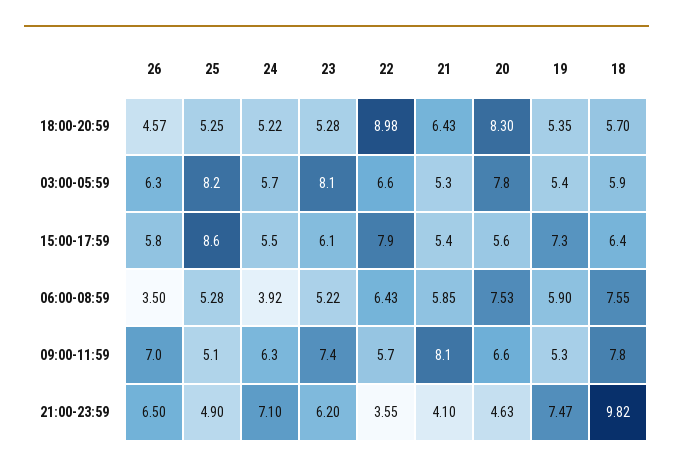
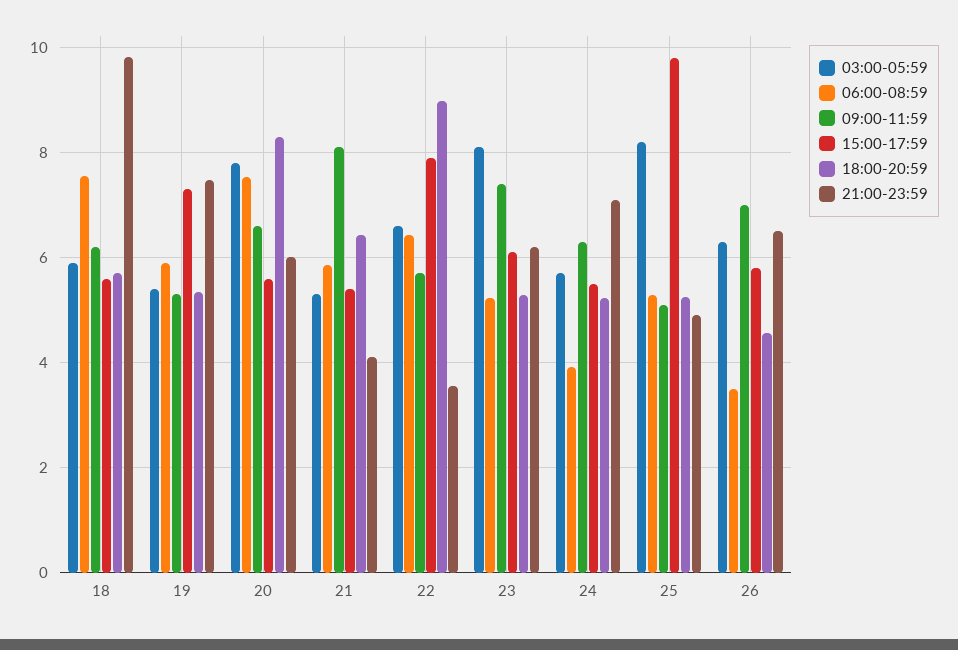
  {
    "18:00-20:59": {
      "26": 4.57,
      "25": 5.25,
      "24": 5.22,
      "23": 5.28,
      "22": 8.98,
      "21": 6.43,
      "20": 8.3,
      "19": 5.35,
      "18": 5.7
    },
    "03:00-05:59": {
      "26": 6.3,
      "25": 8.2,
      "24": 5.7,
      "23": 8.1,
      "22": 6.6,
      "21": 5.3,
      "20": 7.8,
      "19": 5.4,
      "18": 5.9
    },
    "15:00-17:59": {
      "26": 5.8,
-     "25": 8.6,
+     "25": 9.8,
      "24": 5.5,
      "23": 6.1,
      "22": 7.9,
      "21": 5.4,
      "20": 5.6,
      "19": 7.3,
-     "18": 6.4
+     "18": 5.6
    },
    "06:00-08:59": {
      "26": 3.5,
      "25": 5.28,
      "24": 3.92,
      "23": 5.22,
      "22": 6.43,
      "21": 5.85,
      "20": 7.53,
      "19": 5.9,
      "18": 7.55
    },
    "09:00-11:59": {
      "26": 7,
      "25": 5.1,
      "24": 6.3,
      "23": 7.4,
      "22": 5.7,
      "21": 8.1,
      "20": 6.6,
      "19": 5.3,
-     "18": 7.8
+     "18": 6.2
    },
    "21:00-23:59": {
      "26": 6.5,
      "25": 4.9,
      "24": 7.1,
      "23": 6.2,
      "22": 3.55,
      "21": 4.1,
-     "20": 4.63,
+     "20": 6,
      "19": 7.47,
      "18": 9.82
    }
  }

